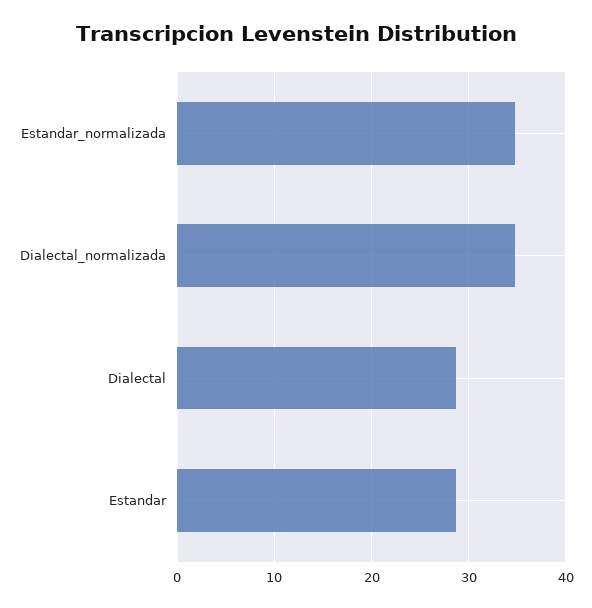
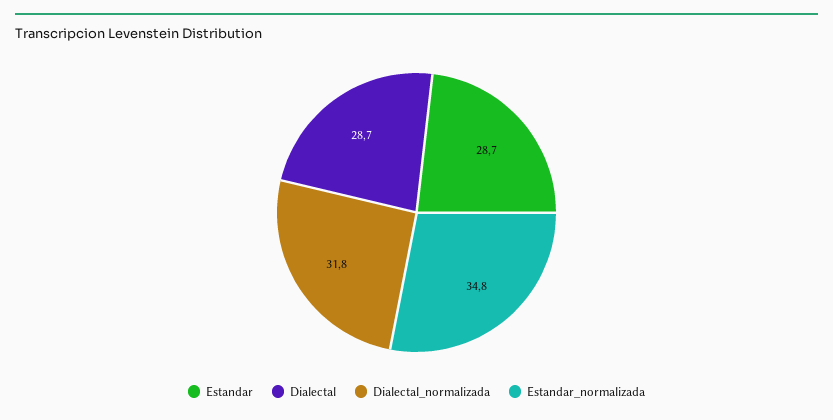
  {
    "Estandar_normalizada": 34.8,
-   "Dialectal_normalizada": 35,
+   "Dialectal_normalizada": 31.8,
    "Dialectal": 28.7,
    "Estandar": 28.7
  }

